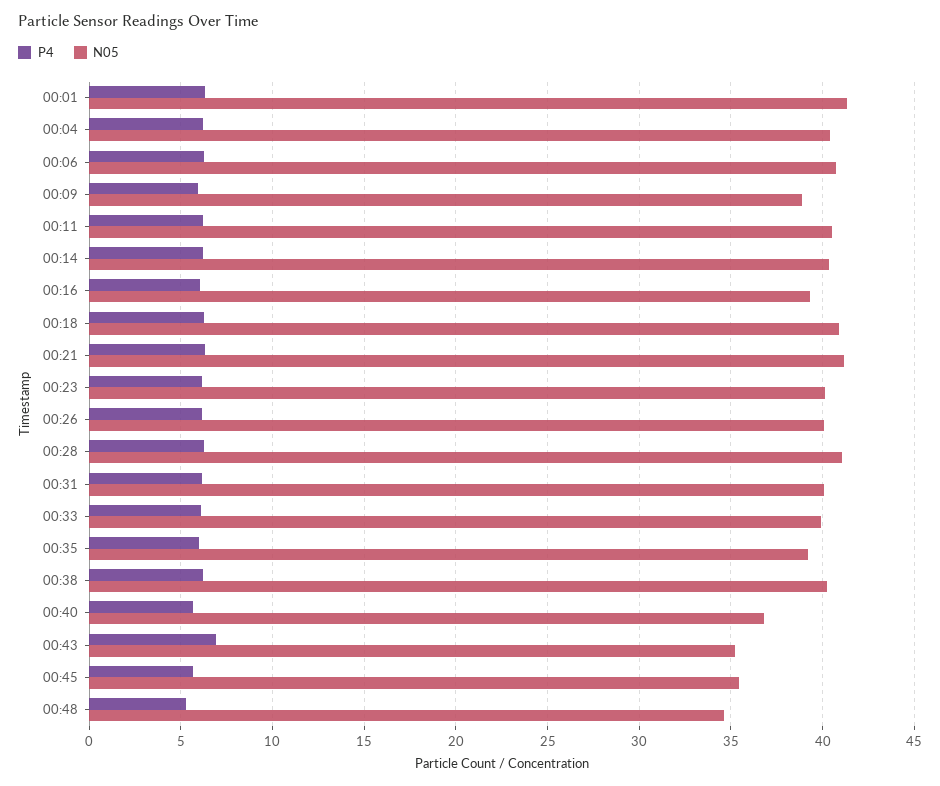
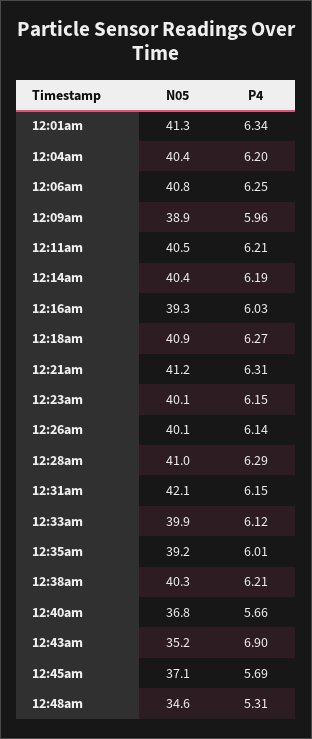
  {
    "P4": {
      "00:01": 6.34,
      "00:04": 6.2,
      "00:06": 6.25,
      "00:09": 5.96,
      "00:11": 6.21,
      "00:14": 6.19,
      "00:16": 6.03,
      "00:18": 6.27,
      "00:21": 6.31,
      "00:23": 6.15,
      "00:26": 6.14,
      "00:28": 6.29,
      "00:31": 6.15,
      "00:33": 6.12,
      "00:35": 6.01,
      "00:38": 6.21,
      "00:40": 5.66,
      "00:43": 6.9,
      "00:45": 5.69,
      "00:48": 5.31
    },
    "N05": {
      "00:01": 41.3,
      "00:04": 40.4,
      "00:06": 40.8,
      "00:09": 38.9,
      "00:11": 40.5,
      "00:14": 40.4,
      "00:16": 39.3,
      "00:18": 40.9,
      "00:21": 41.2,
      "00:23": 40.1,
      "00:26": 40.1,
      "00:28": 41,
-     "00:31": 40,
+     "00:31": 42.1,
      "00:33": 39.9,
      "00:35": 39.2,
      "00:38": 40.3,
      "00:40": 36.8,
      "00:43": 35.2,
-     "00:45": 35.5,
+     "00:45": 37.1,
      "00:48": 34.6
    }
  }

